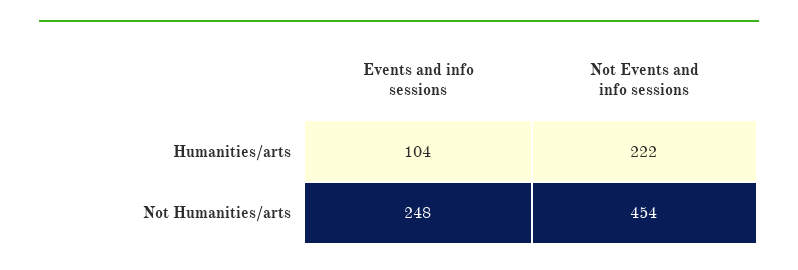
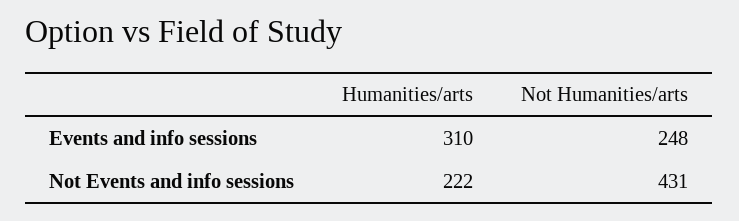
  {
    "Events and info sessions": {
-     "Humanities/arts": 104,
+     "Humanities/arts": 310,
      "Not Humanities/arts": 248
    },
    "Not Events and info sessions": {
      "Humanities/arts": 222,
-     "Not Humanities/arts": 454
+     "Not Humanities/arts": 431
    }
  }

